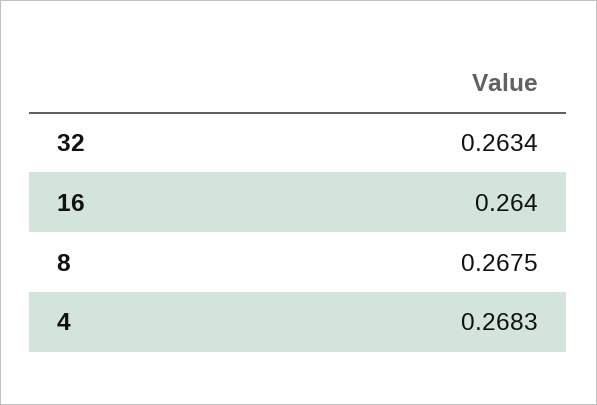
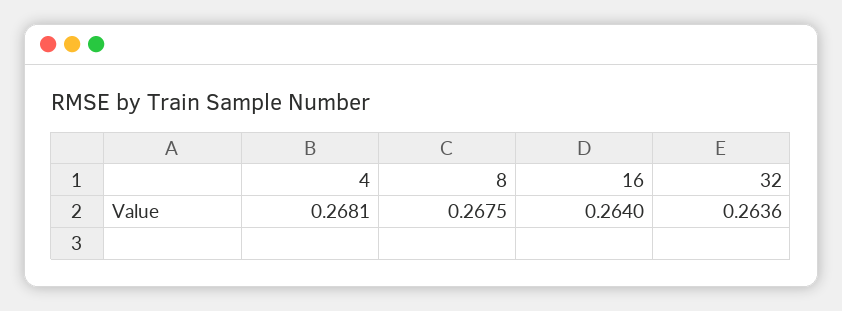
  {
-   "32": 0.2634,
+   "32": 0.2636,
    "16": 0.264,
    "8": 0.2675,
-   "4": 0.2683
+   "4": 0.2681
  }

